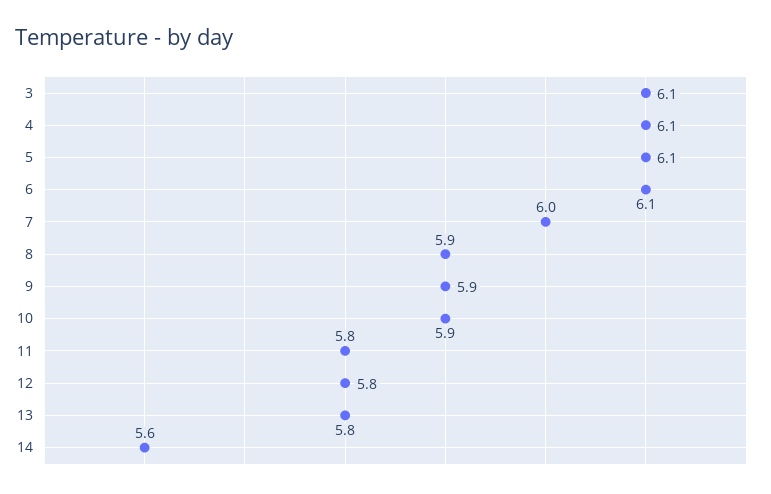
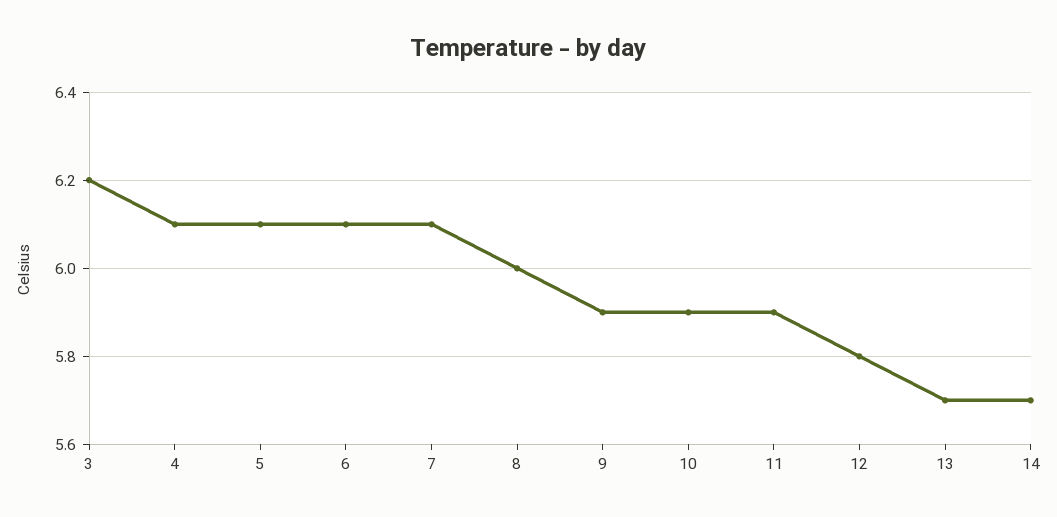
  {
-   "3": 6.1,
+   "3": 6.2,
    "4": 6.1,
    "5": 6.1,
    "6": 6.1,
-   "7": 6,
+   "7": 6.1,
-   "8": 5.9,
+   "8": 6,
    "9": 5.9,
    "10": 5.9,
-   "11": 5.8,
+   "11": 5.9,
    "12": 5.8,
-   "13": 5.8,
+   "13": 5.7,
-   "14": 5.6
+   "14": 5.7
  }

